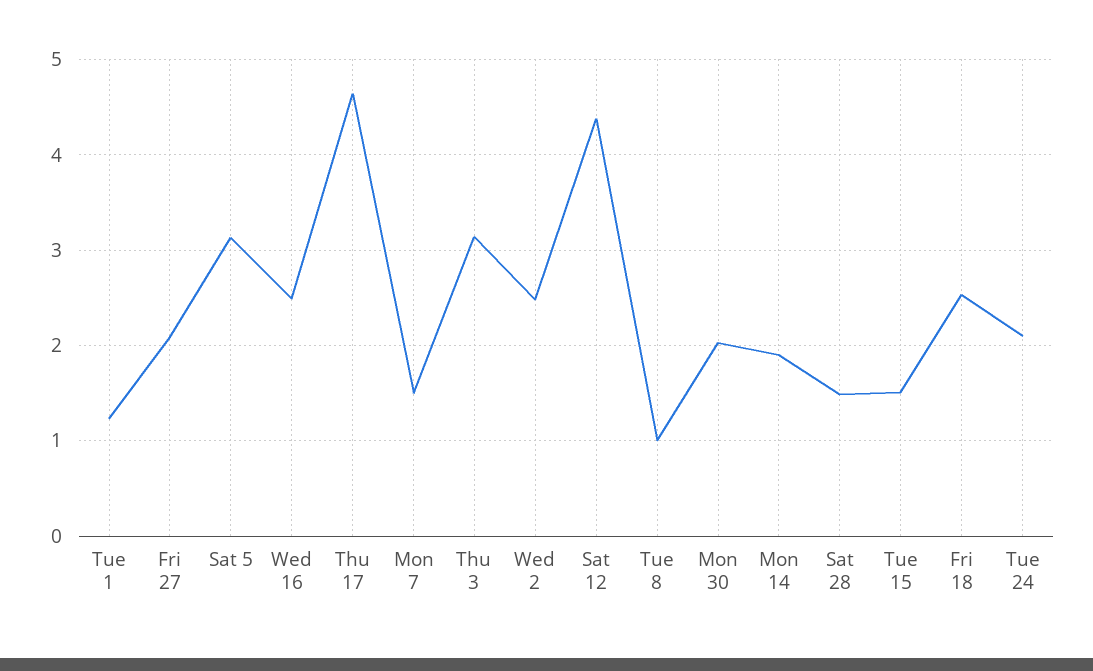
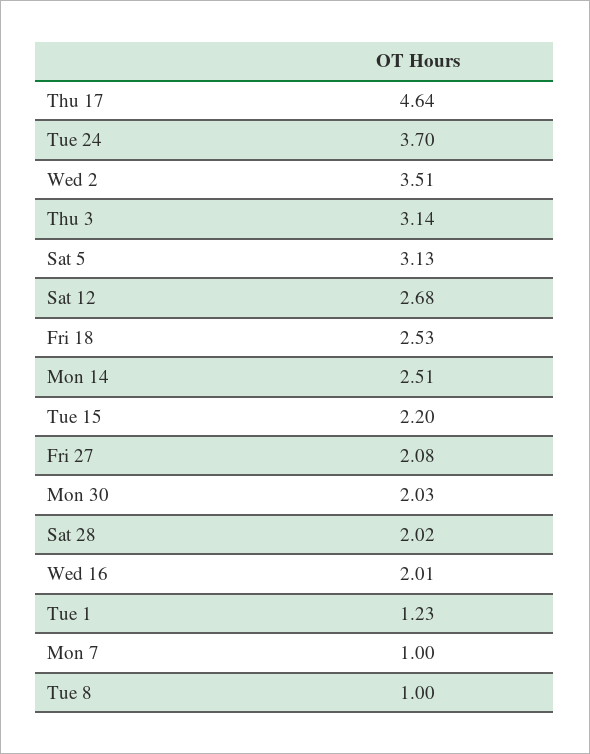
  {
    "Tue 1": 1.23,
    "Fri 27": 2.08,
    "Sat 5": 3.13,
-   "Wed 16": 2.5,
+   "Wed 16": 2.01,
    "Thu 17": 4.64,
-   "Mon 7": 1.5,
+   "Mon 7": 1,
    "Thu 3": 3.14,
-   "Wed 2": 2.5,
+   "Wed 2": 3.51,
-   "Sat 12": 4.4,
+   "Sat 12": 2.68,
    "Tue 8": 1,
    "Mon 30": 2.03,
-   "Mon 14": 1.9,
+   "Mon 14": 2.51,
-   "Sat 28": 1.5,
+   "Sat 28": 2.02,
-   "Tue 15": 1.5,
+   "Tue 15": 2.2,
    "Fri 18": 2.53,
-   "Tue 24": 2.1
+   "Tue 24": 3.7
  }

